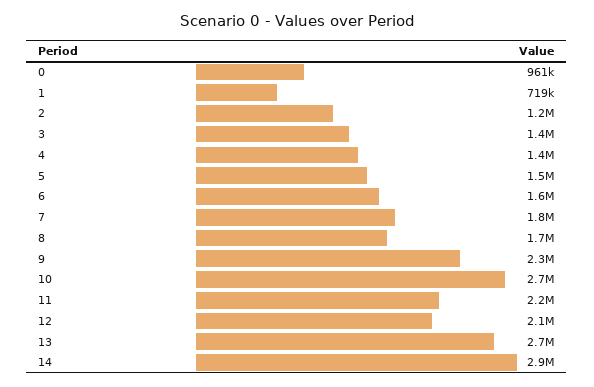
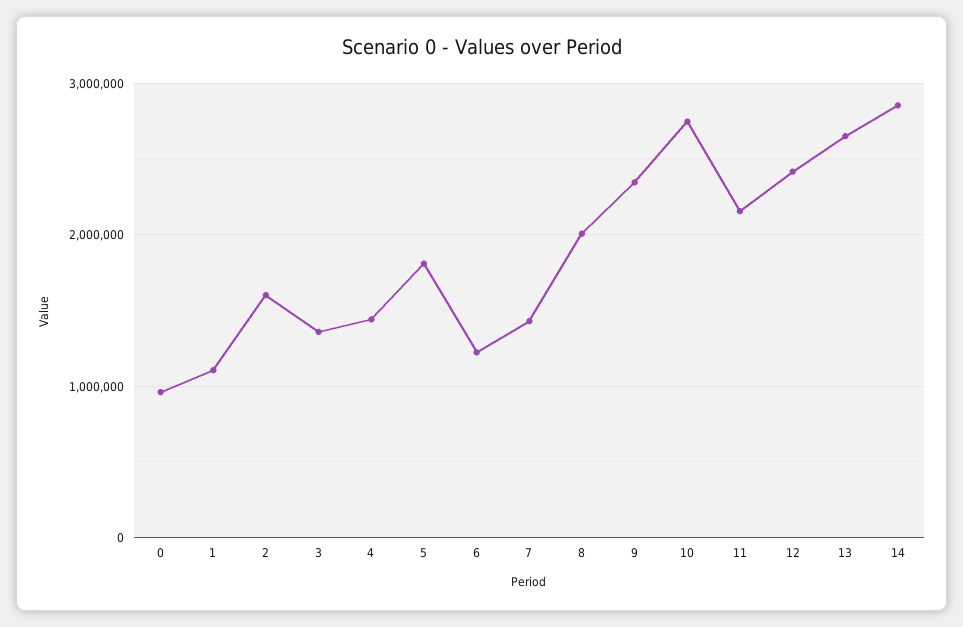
  {
    "0": 961000,
-   "1": 719000,
+   "1": 1100000,
-   "2": 1200000,
+   "2": 1600000,
    "3": 1400000,
    "4": 1400000,
-   "5": 1500000,
+   "5": 1800000,
-   "6": 1600000,
+   "6": 1200000,
-   "7": 1800000,
+   "7": 1400000,
-   "8": 1700000,
+   "8": 2000000,
    "9": 2300000,
    "10": 2700000,
    "11": 2200000,
-   "12": 2100000,
+   "12": 2400000,
    "13": 2700000,
    "14": 2900000
  }

